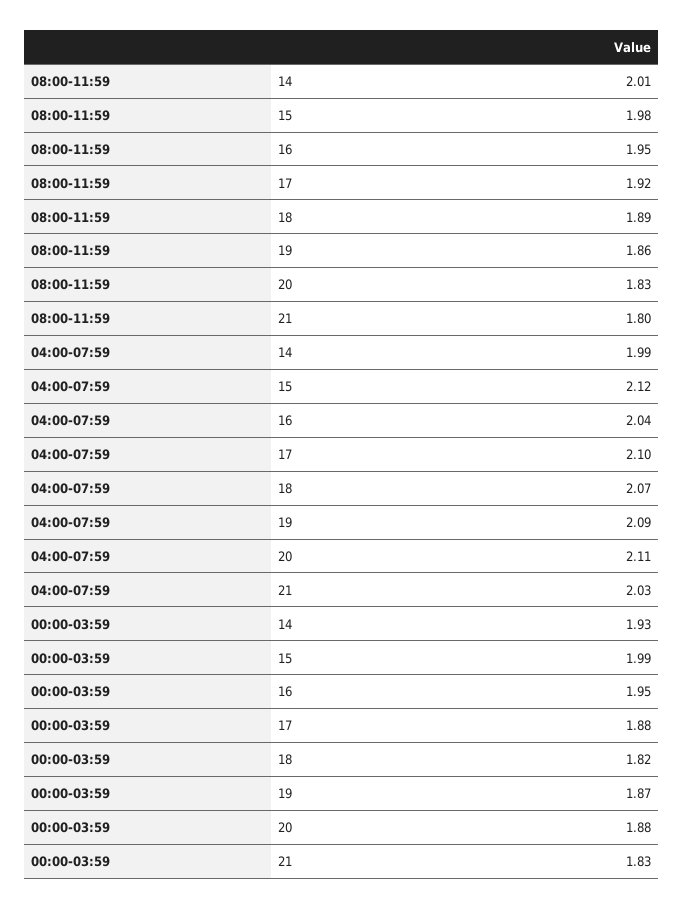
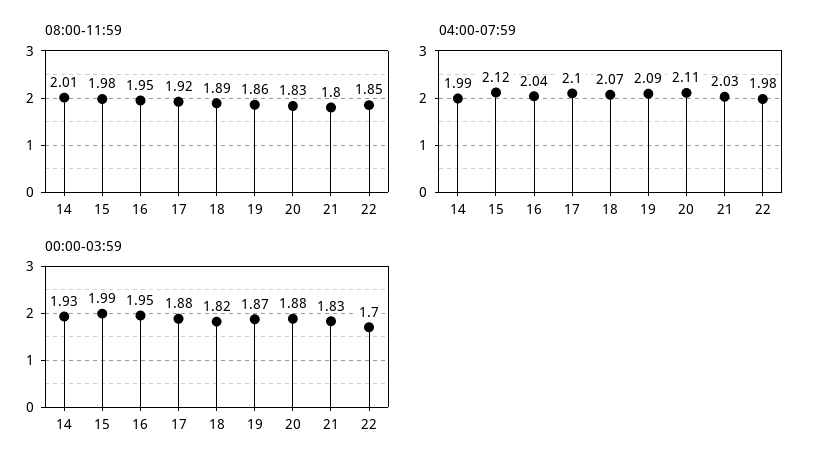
  {
    "08:00-11:59": {
      "14": 2.01,
      "15": 1.98,
      "16": 1.95,
      "17": 1.92,
      "18": 1.89,
      "19": 1.86,
      "20": 1.83,
-     "21": 1.8
+     "21": 1.8,
+     "22": 1.85
    },
    "04:00-07:59": {
      "14": 1.99,
      "15": 2.12,
      "16": 2.04,
      "17": 2.1,
      "18": 2.07,
      "19": 2.09,
      "20": 2.11,
-     "21": 2.03
+     "21": 2.03,
+     "22": 1.98
    },
    "00:00-03:59": {
      "14": 1.93,
      "15": 1.99,
      "16": 1.95,
      "17": 1.88,
      "18": 1.82,
      "19": 1.87,
      "20": 1.88,
-     "21": 1.83
+     "21": 1.83,
+     "22": 1.7
    }
  }

